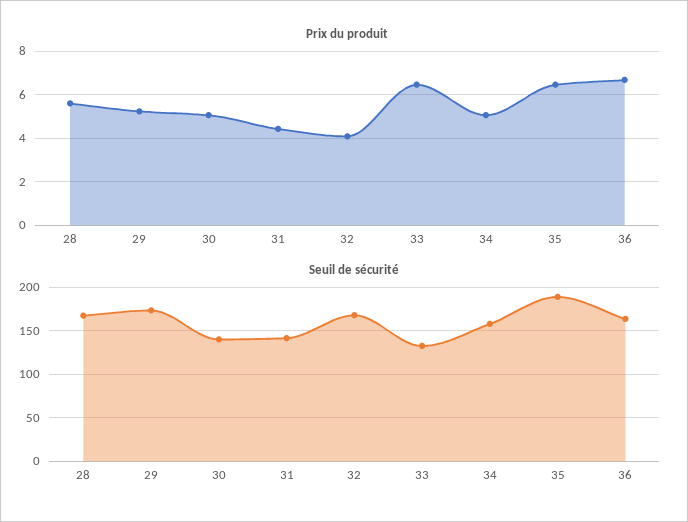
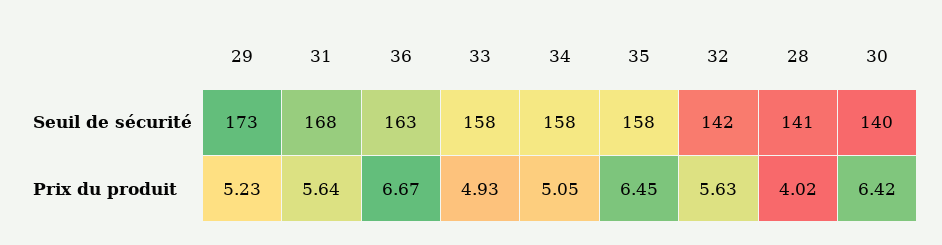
  {
    "Prix du produit": {
-     "28": 5.5,
+     "28": 4.02,
      "29": 5.23,
-     "30": 5,
+     "30": 6.42,
-     "31": 4.5,
+     "31": 5.64,
-     "32": 4,
+     "32": 5.63,
-     "33": 6.5,
+     "33": 4.93,
      "34": 5.05,
      "35": 6.45,
      "36": 6.67
    },
    "Seuil de sécurité": {
-     "28": 170,
+     "28": 141,
      "29": 173,
      "30": 140,
-     "31": 140,
+     "31": 168,
-     "32": 170,
+     "32": 142,
-     "33": 130,
+     "33": 158,
      "34": 158,
-     "35": 190,
+     "35": 158,
      "36": 163
    }
  }

